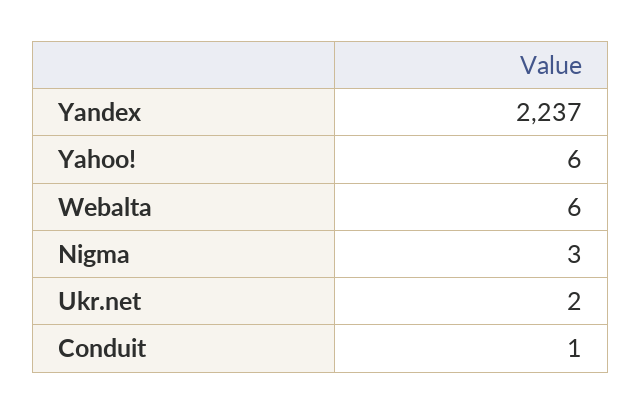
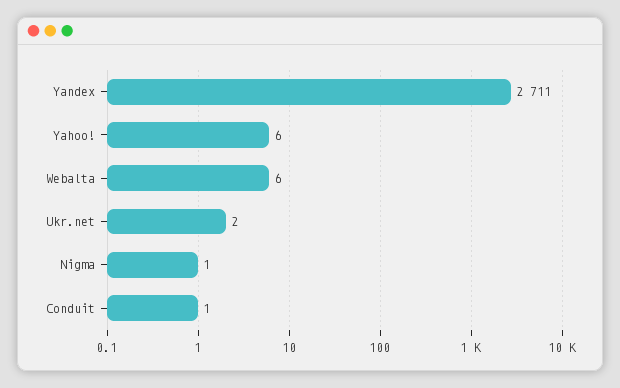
  {
-   "Yandex": 2237,
+   "Yandex": 2711,
    "Yahoo!": 6,
    "Webalta": 6,
-   "Nigma": 3,
+   "Nigma": 1,
    "Ukr.net": 2,
    "Conduit": 1
  }

